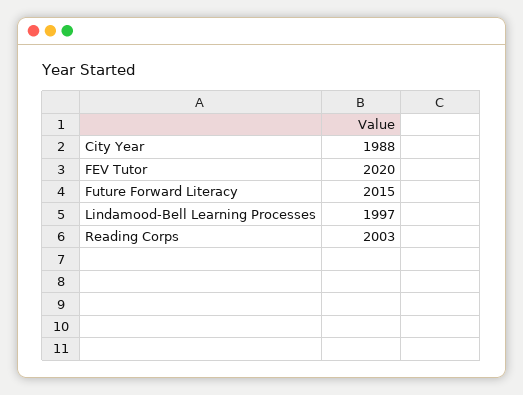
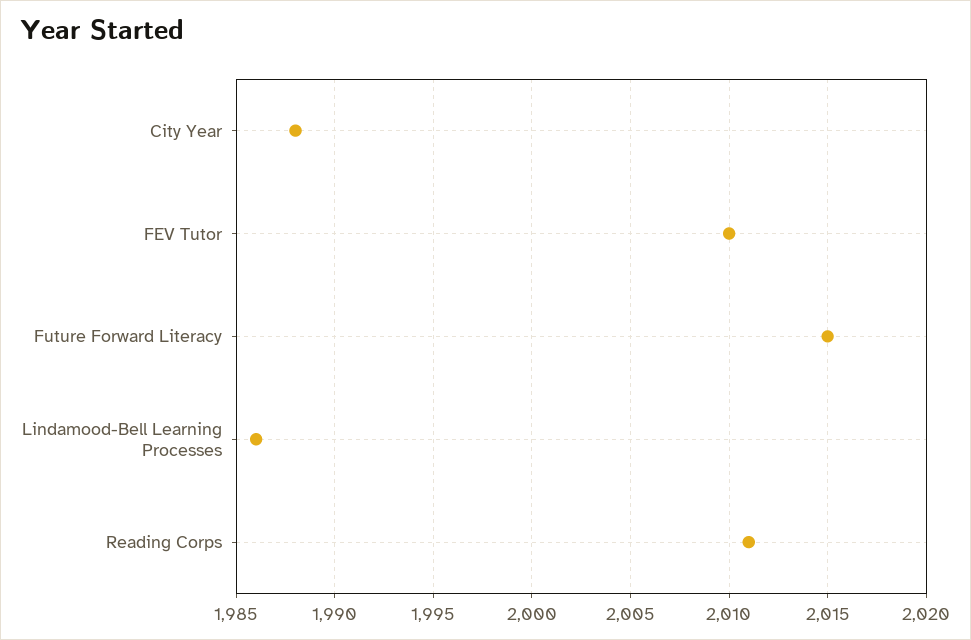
  {
    "City Year": 1988,
-   "FEV Tutor": 2020,
+   "FEV Tutor": 2010,
    "Future Forward Literacy": 2015,
-   "Lindamood-Bell Learning Processes": 1997,
+   "Lindamood-Bell Learning Processes": 1986,
-   "Reading Corps": 2003
+   "Reading Corps": 2011
  }

